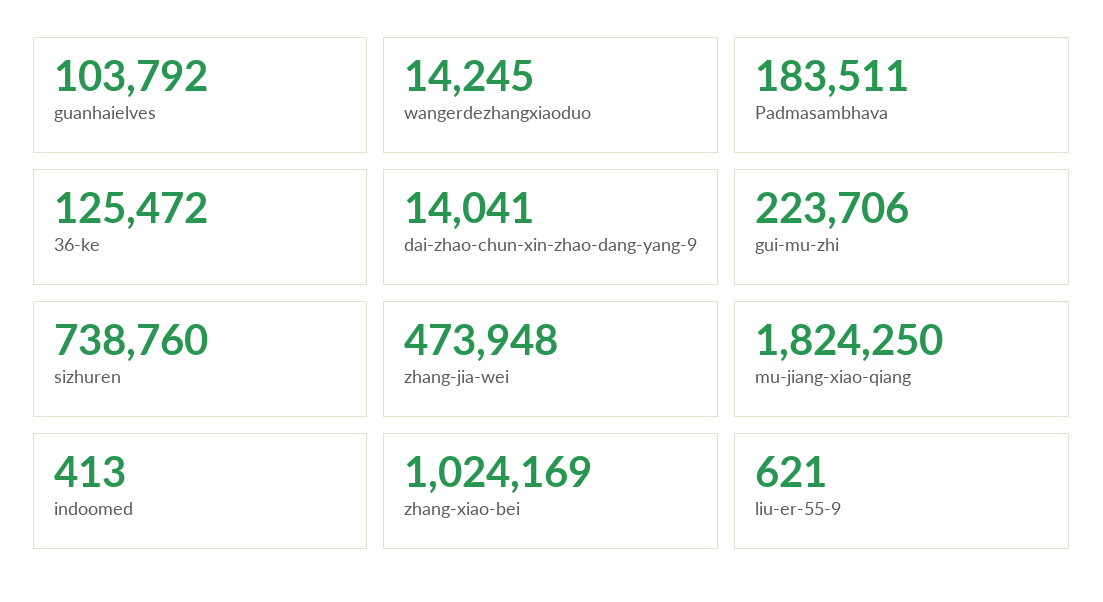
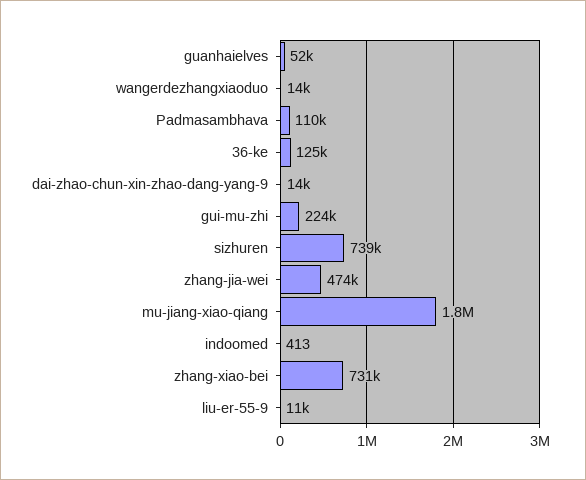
  {
-   "guanhaielves": 103792,
+   "guanhaielves": 52000,
    "wangerdezhangxiaoduo": 14245,
-   "Padmasambhava": 183511,
+   "Padmasambhava": 110000,
    "36-ke": 125472,
    "dai-zhao-chun-xin-zhao-dang-yang-9": 14041,
    "gui-mu-zhi": 223706,
    "sizhuren": 738760,
    "zhang-jia-wei": 473948,
    "mu-jiang-xiao-qiang": 1824250,
    "indoomed": 413,
-   "zhang-xiao-bei": 1024169,
+   "zhang-xiao-bei": 731000,
-   "liu-er-55-9": 621
+   "liu-er-55-9": 11000
  }

